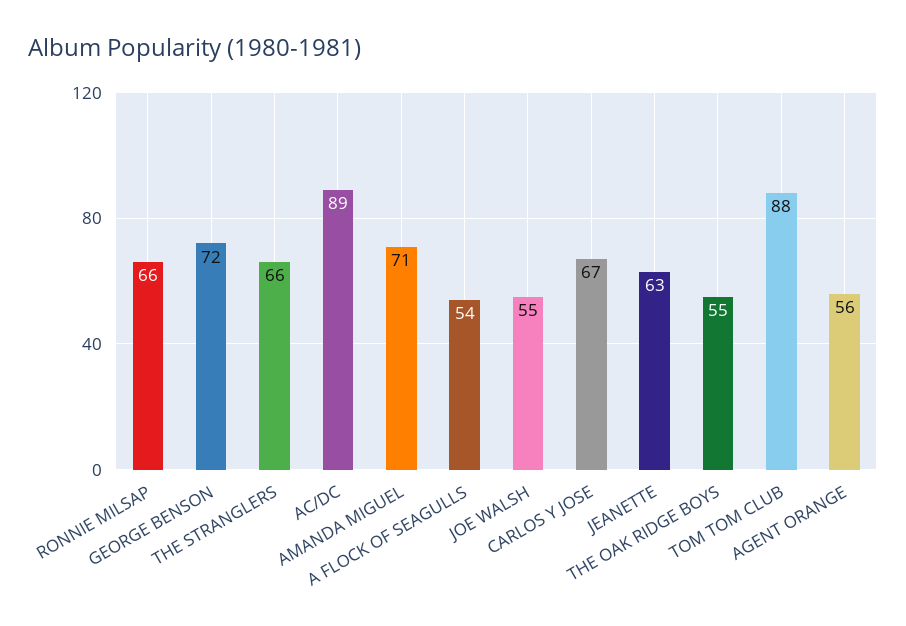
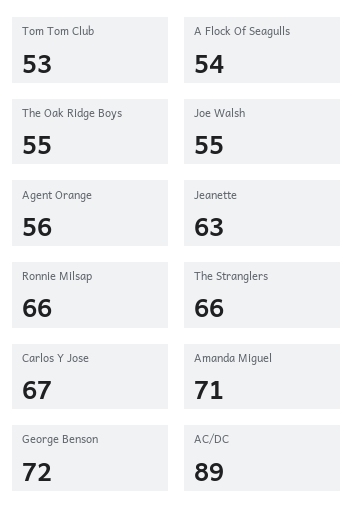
  {
    "RONNIE MILSAP": 66,
    "GEORGE BENSON": 72,
    "THE STRANGLERS": 66,
    "AC/DC": 89,
    "AMANDA MIGUEL": 71,
    "A FLOCK OF SEAGULLS": 54,
    "JOE WALSH": 55,
    "CARLOS Y JOSE": 67,
    "JEANETTE": 63,
    "THE OAK RIDGE BOYS": 55,
-   "TOM TOM CLUB": 88,
+   "TOM TOM CLUB": 53,
    "AGENT ORANGE": 56
  }

